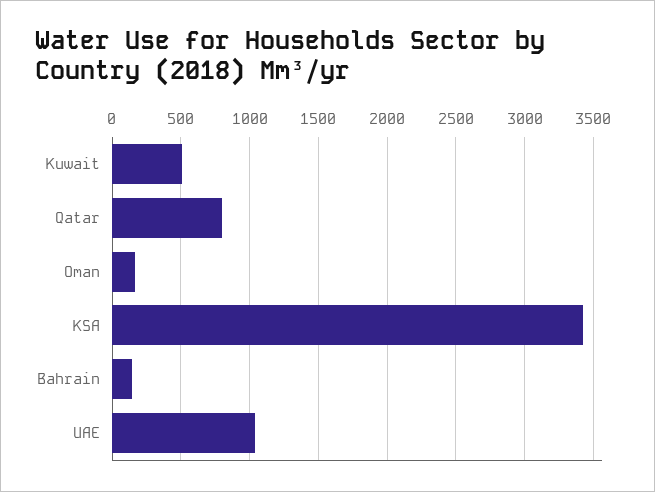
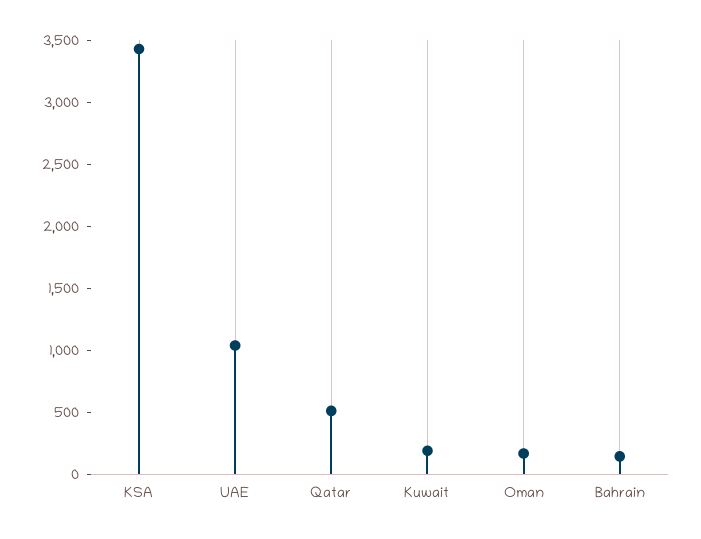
  {
-   "Kuwait": 500,
+   "Kuwait": 200,
-   "Qatar": 800,
+   "Qatar": 500,
    "Oman": 150,
    "KSA": 3450,
    "Bahrain": 150,
    "UAE": 1050
  }

